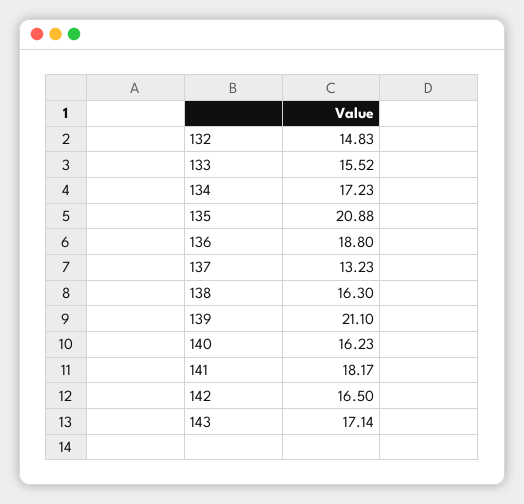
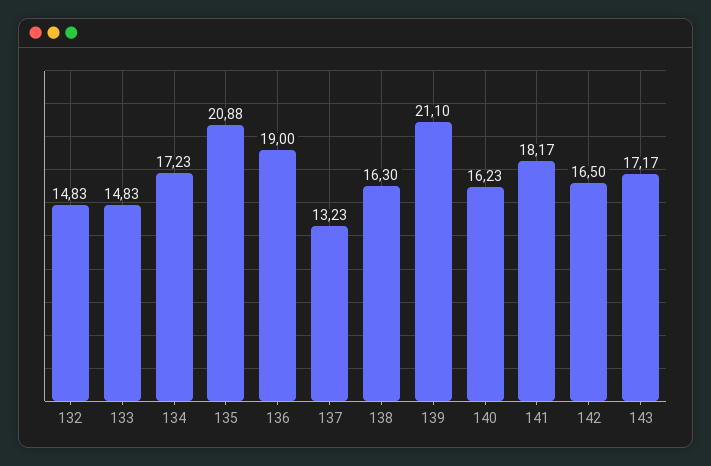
  {
    "132": 14.83,
-   "133": 15.52,
+   "133": 14.83,
    "134": 17.23,
    "135": 20.88,
-   "136": 18.8,
+   "136": 19,
    "137": 13.23,
    "138": 16.3,
    "139": 21.1,
    "140": 16.23,
    "141": 18.17,
    "142": 16.5,
-   "143": 17.14
+   "143": 17.17
  }

